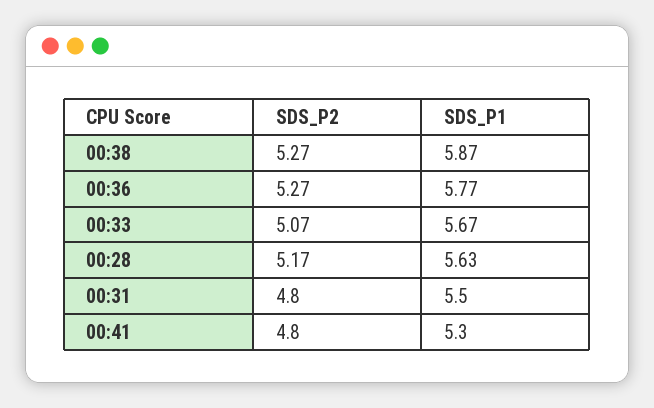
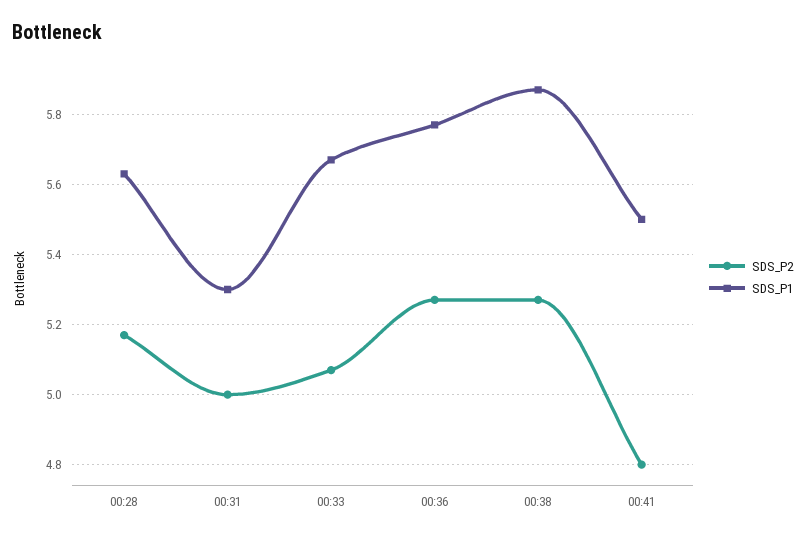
  {
    "SDS_P2": {
      "00:38": 5.27,
      "00:36": 5.27,
      "00:33": 5.07,
      "00:28": 5.17,
-     "00:31": 4.8,
+     "00:31": 5,
      "00:41": 4.8
    },
    "SDS_P1": {
      "00:38": 5.87,
      "00:36": 5.77,
      "00:33": 5.67,
      "00:28": 5.63,
-     "00:31": 5.5,
+     "00:31": 5.3,
-     "00:41": 5.3
+     "00:41": 5.5
    }
  }

